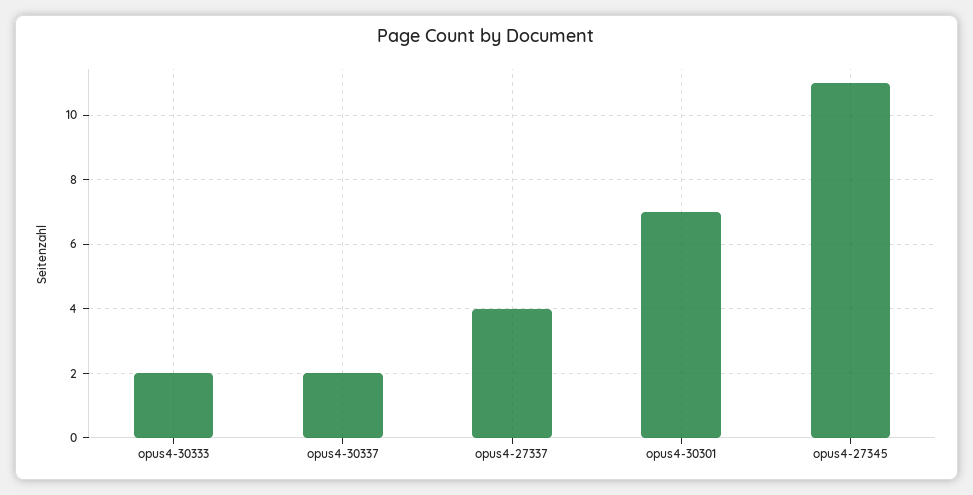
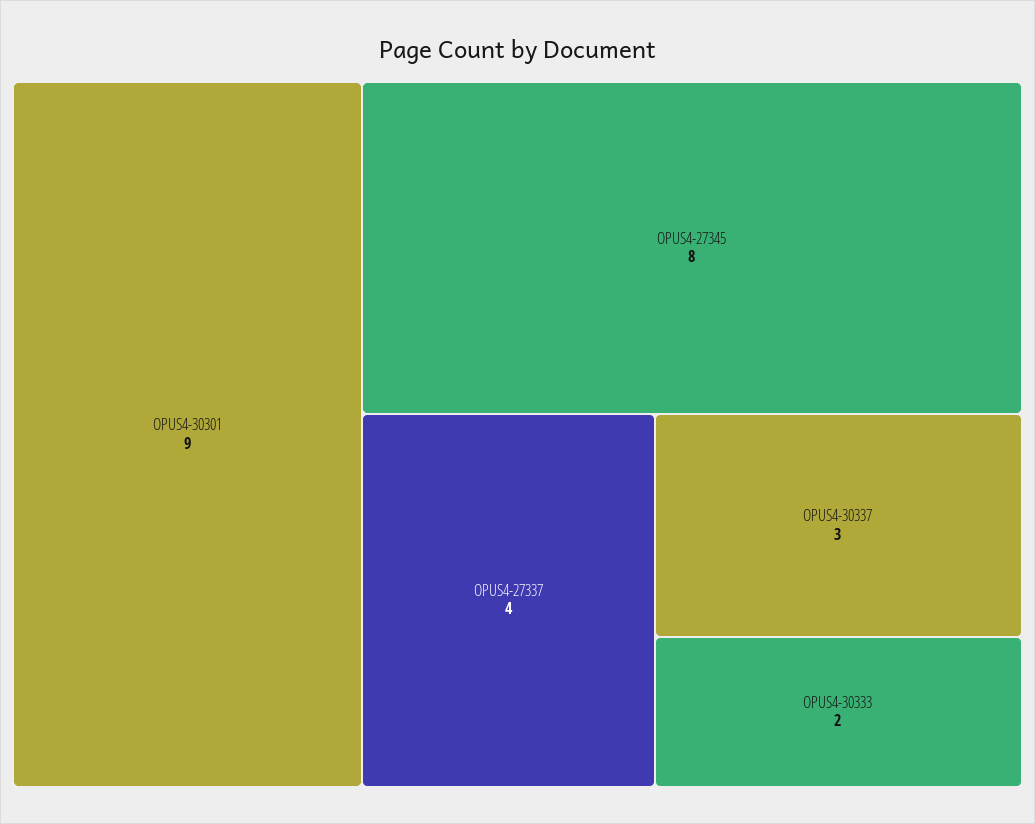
  {
    "opus4-30333": 2,
-   "opus4-30337": 2,
+   "opus4-30337": 3,
    "opus4-27337": 4,
-   "opus4-30301": 7,
+   "opus4-30301": 9,
-   "opus4-27345": 11
+   "opus4-27345": 8
  }

